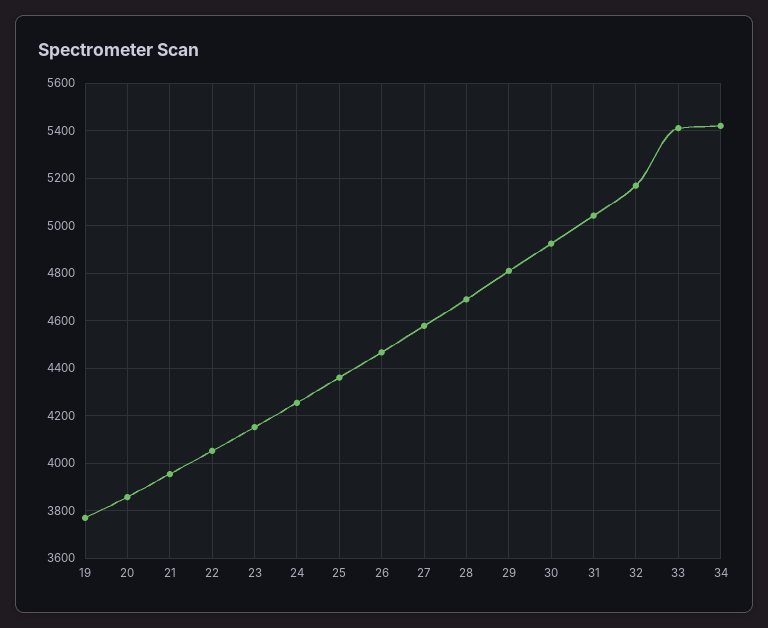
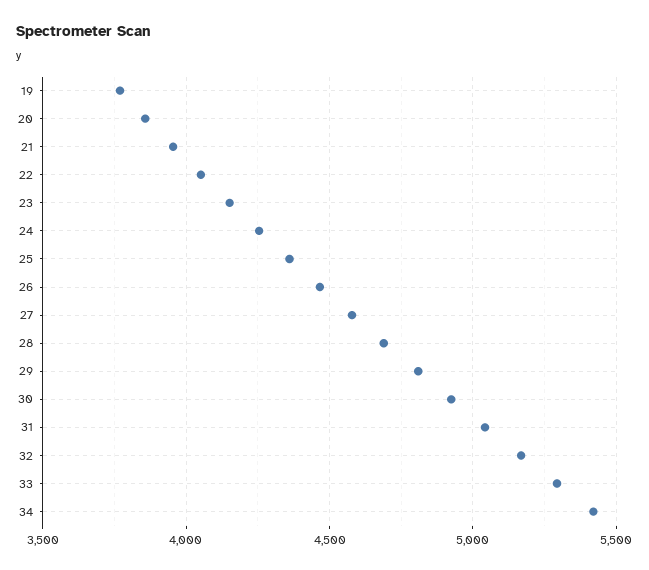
  {
    "19": 3750,
    "20": 3850,
    "21": 3950,
    "22": 4050,
    "23": 4150,
    "24": 4250,
    "25": 4350,
    "26": 4450,
    "27": 4600,
    "28": 4700,
    "29": 4800,
    "30": 4900,
    "31": 5050,
    "32": 5150,
-   "33": 5400,
+   "33": 5300,
    "34": 5400
  }

